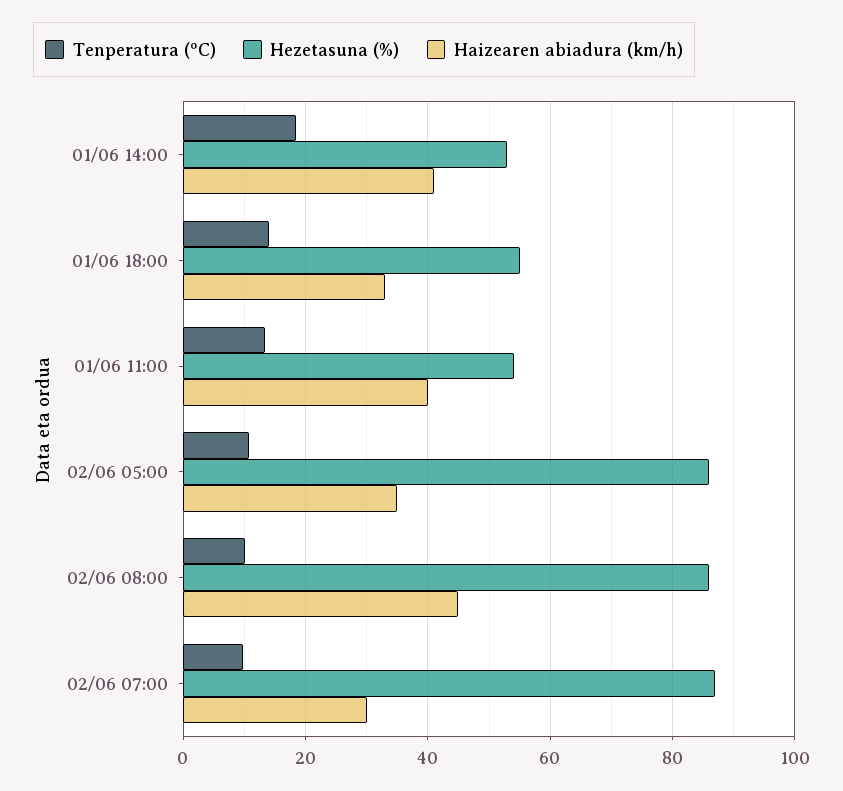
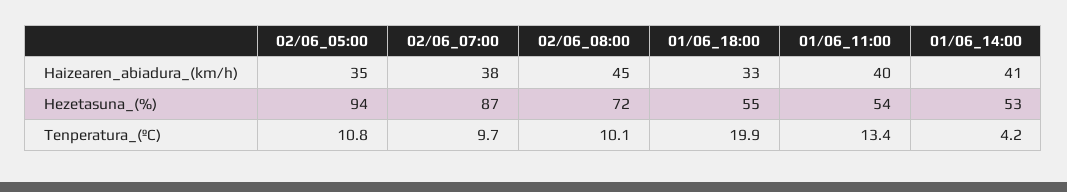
  {
    "Tenperatura (ºC)": {
-     "01/06 14:00": 18,
+     "01/06 14:00": 4.2,
-     "01/06 18:00": 14,
+     "01/06 18:00": 19.9,
      "01/06 11:00": 13.4,
      "02/06 05:00": 10.8,
      "02/06 08:00": 10.1,
      "02/06 07:00": 9.7
    },
    "Hezetasuna (%)": {
      "01/06 14:00": 53,
      "01/06 18:00": 55,
      "01/06 11:00": 54,
-     "02/06 05:00": 86,
+     "02/06 05:00": 94,
-     "02/06 08:00": 86,
+     "02/06 08:00": 72,
      "02/06 07:00": 87
    },
    "Haizearen abiadura (km/h)": {
      "01/06 14:00": 41,
      "01/06 18:00": 33,
      "01/06 11:00": 40,
      "02/06 05:00": 35,
      "02/06 08:00": 45,
-     "02/06 07:00": 30
+     "02/06 07:00": 38
    }
  }

